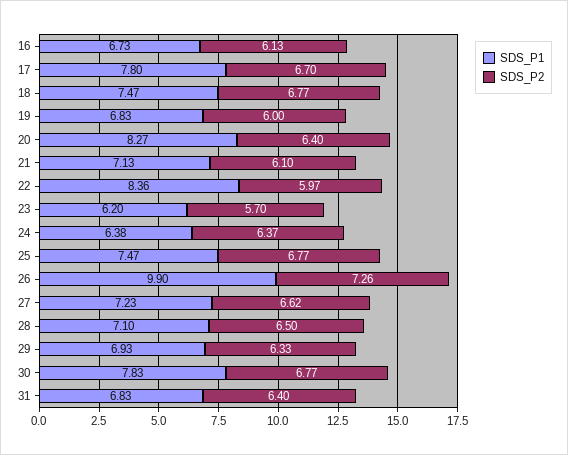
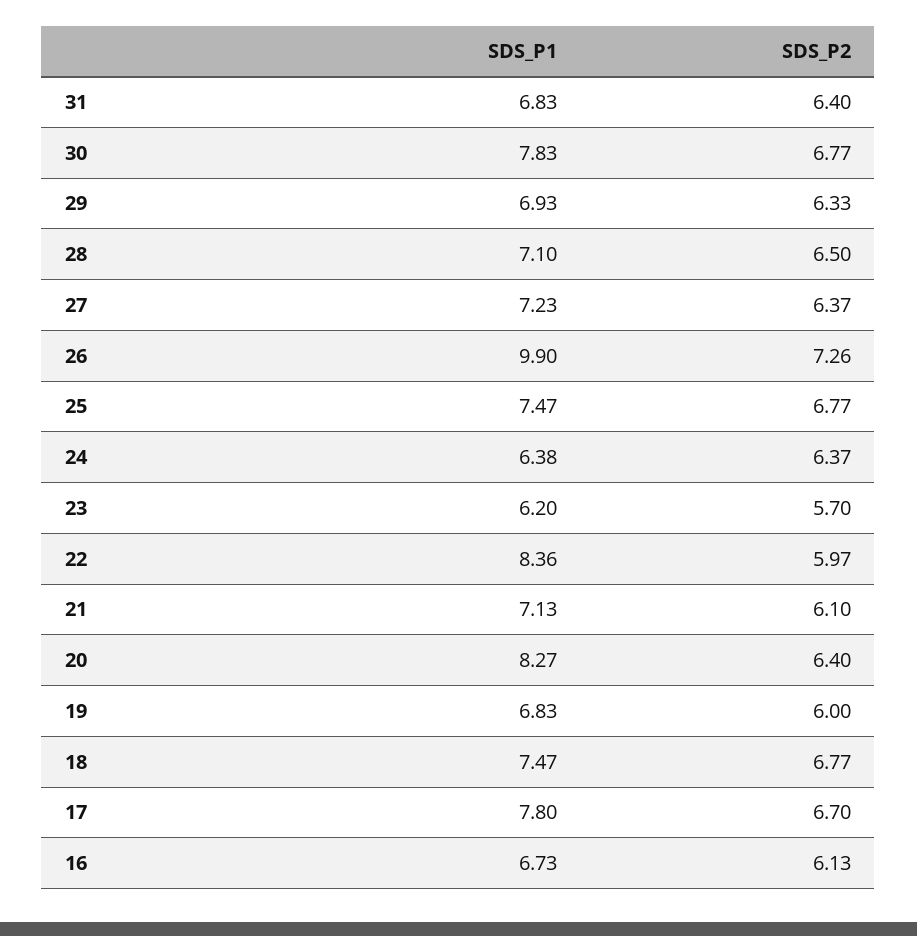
  {
    "SDS_P1": {
      "16": 6.73,
      "17": 7.8,
      "18": 7.47,
      "19": 6.83,
      "20": 8.27,
      "21": 7.13,
      "22": 8.36,
      "23": 6.2,
      "24": 6.38,
      "25": 7.47,
      "26": 9.9,
      "27": 7.23,
      "28": 7.1,
      "29": 6.93,
      "30": 7.83,
      "31": 6.83
    },
    "SDS_P2": {
      "16": 6.13,
      "17": 6.7,
      "18": 6.77,
      "19": 6,
      "20": 6.4,
      "21": 6.1,
      "22": 5.97,
      "23": 5.7,
      "24": 6.37,
      "25": 6.77,
      "26": 7.26,
-     "27": 6.62,
+     "27": 6.37,
      "28": 6.5,
      "29": 6.33,
      "30": 6.77,
      "31": 6.4
    }
  }

